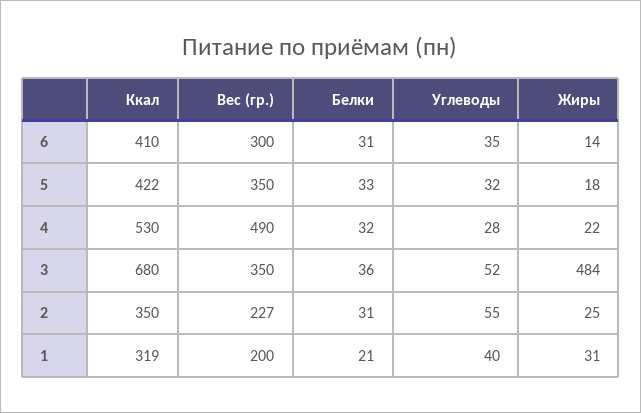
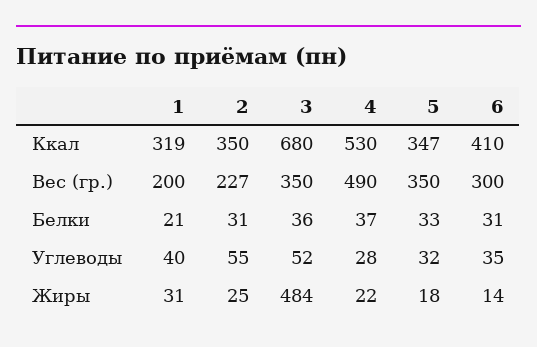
  {
    "Ккал": {
      "6": 410,
-     "5": 422,
+     "5": 347,
      "4": 530,
      "3": 680,
      "2": 350,
      "1": 319
    },
    "Вес (гр.)": {
      "6": 300,
      "5": 350,
      "4": 490,
      "3": 350,
      "2": 227,
      "1": 200
    },
    "Белки": {
      "6": 31,
      "5": 33,
-     "4": 32,
+     "4": 37,
      "3": 36,
      "2": 31,
      "1": 21
    },
    "Углеводы": {
      "6": 35,
      "5": 32,
      "4": 28,
      "3": 52,
      "2": 55,
      "1": 40
    },
    "Жиры": {
      "6": 14,
      "5": 18,
      "4": 22,
      "3": 484,
      "2": 25,
      "1": 31
    }
  }

